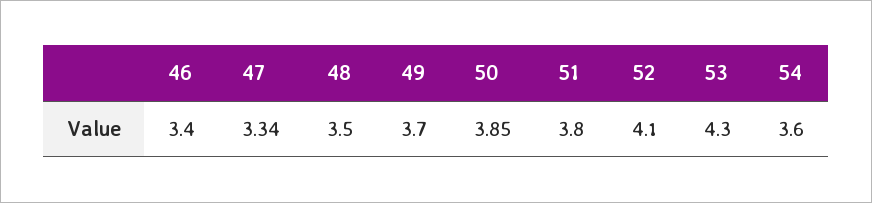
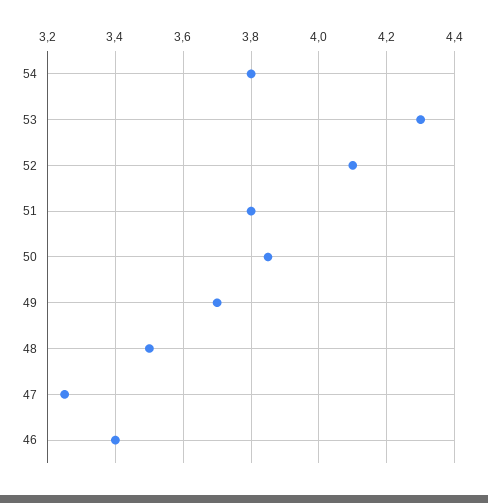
  {
    "46": 3.4,
-   "47": 3.34,
+   "47": 3.25,
    "48": 3.5,
    "49": 3.7,
    "50": 3.85,
    "51": 3.8,
    "52": 4.1,
    "53": 4.3,
-   "54": 3.6
+   "54": 3.8
  }

